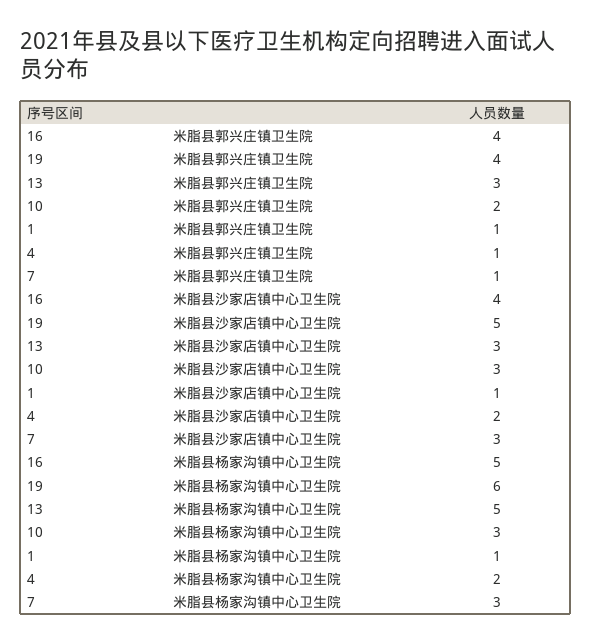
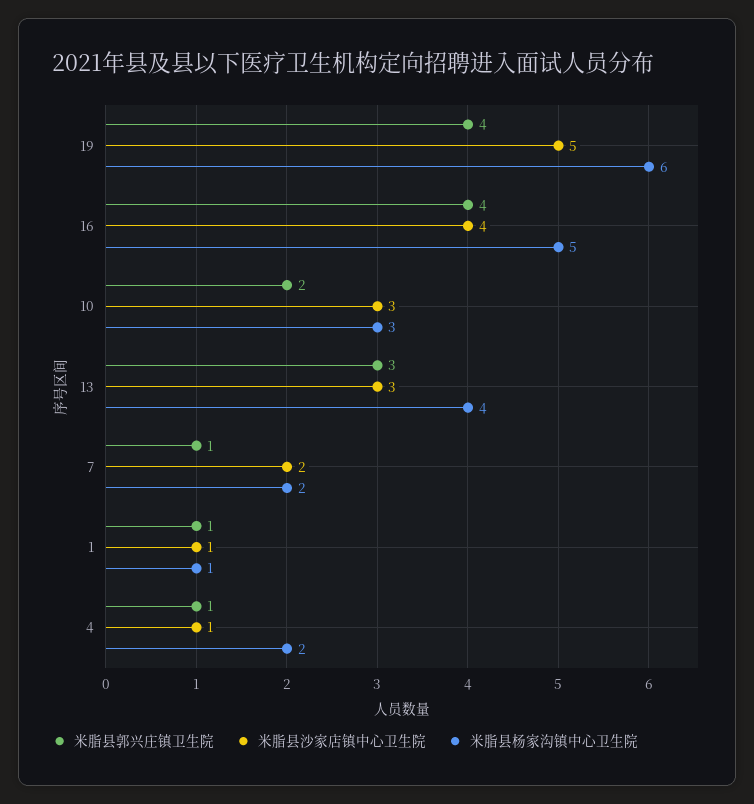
  {
    "米脂县郭兴庄镇卫生院": {
      "16": 4,
      "19": 4,
      "13": 3,
      "10": 2,
      "1": 1,
      "4": 1,
      "7": 1
    },
    "米脂县沙家店镇中心卫生院": {
      "16": 4,
      "19": 5,
      "13": 3,
      "10": 3,
      "1": 1,
-     "4": 2,
+     "4": 1,
-     "7": 3
+     "7": 2
    },
    "米脂县杨家沟镇中心卫生院": {
      "16": 5,
      "19": 6,
-     "13": 5,
+     "13": 4,
      "10": 3,
      "1": 1,
      "4": 2,
-     "7": 3
+     "7": 2
    }
  }

